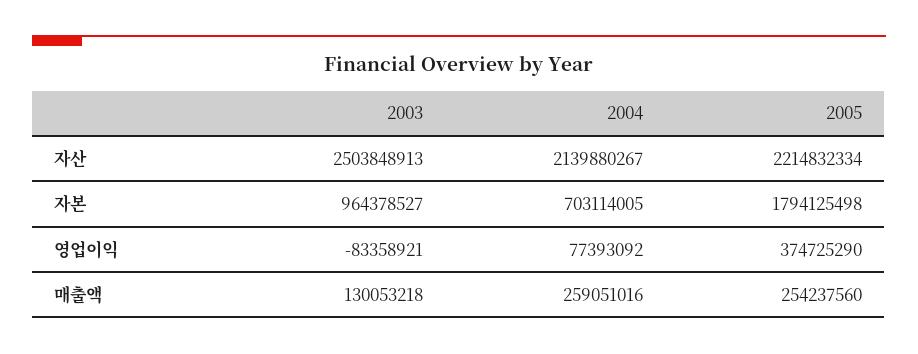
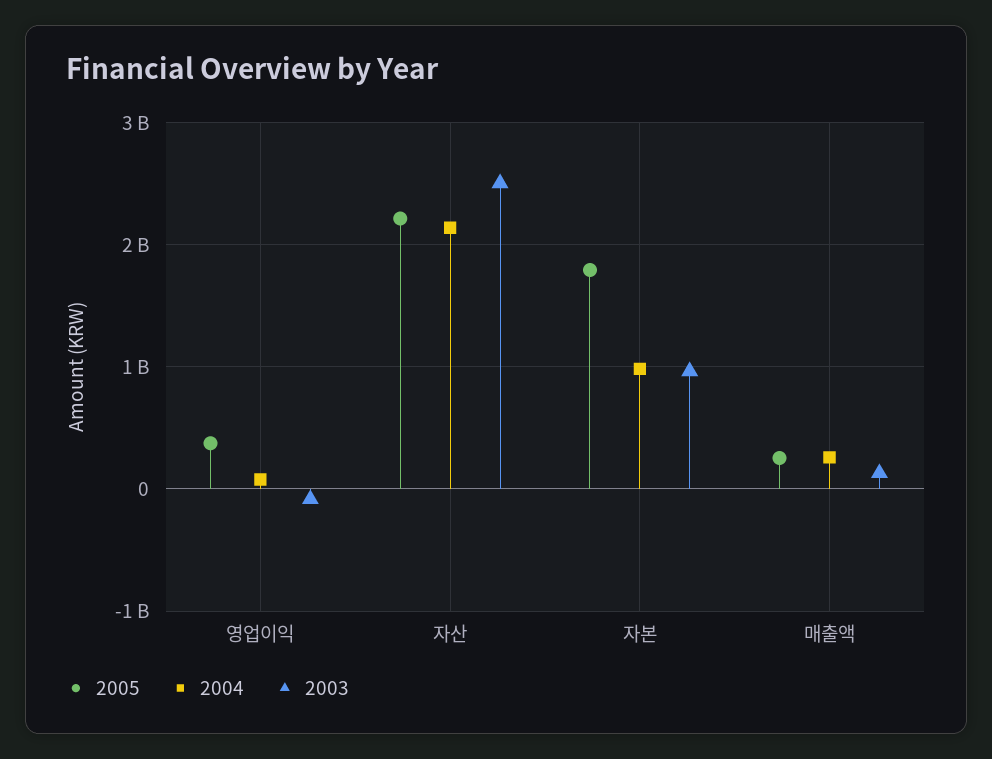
  {
    "2003": {
      "자산": 2503848913,
      "자본": 964378527,
      "영업이익": -83358921,
      "매출액": 130053218
    },
    "2004": {
      "자산": 2139880267,
-     "자본": 703114005,
+     "자본": 1000000000,
      "영업이익": 77393092,
      "매출액": 259051016
    },
    "2005": {
      "자산": 2214832334,
      "자본": 1794125498,
      "영업이익": 374725290,
      "매출액": 254237560
    }
  }

